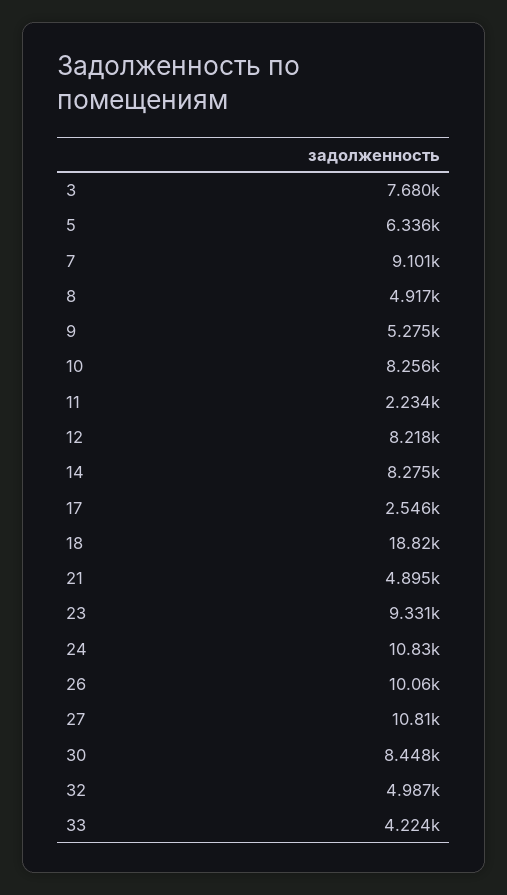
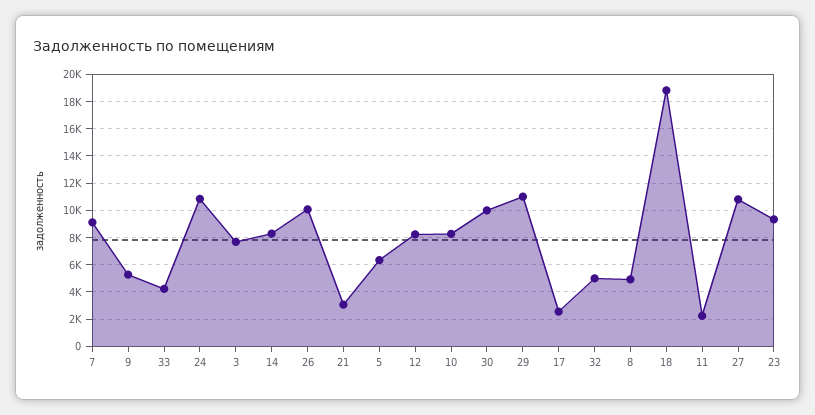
  {
    "3": 7680,
    "5": 6336,
    "7": 9101,
    "8": 4917,
    "9": 5275,
    "10": 8256,
    "11": 2234,
    "12": 8218,
    "14": 8275,
    "17": 2546,
    "18": 18820,
-   "21": 4895,
+   "21": 3000,
    "23": 9331,
    "24": 10830,
    "26": 10060,
    "27": 10810,
-   "30": 8448,
+   "30": 10000,
    "32": 4987,
-   "33": 4224
+   "33": 4224,
+   "29": 11000
  }

